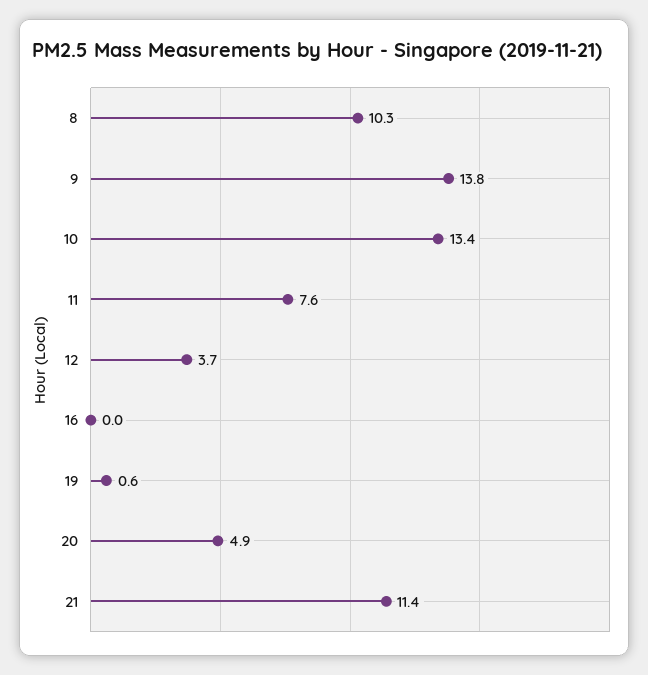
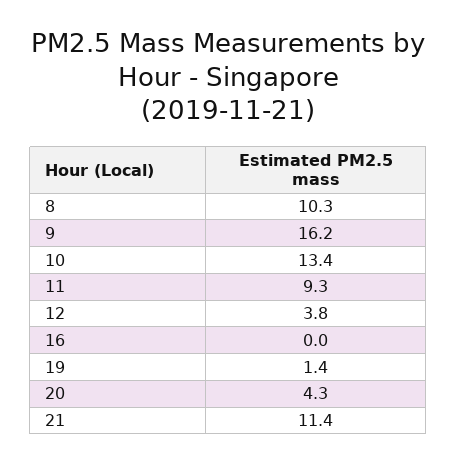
  {
    "8": 10.3,
-   "9": 13.8,
+   "9": 16.2,
    "10": 13.4,
-   "11": 7.6,
+   "11": 9.3,
-   "12": 3.7,
+   "12": 3.8,
    "16": 0,
-   "19": 0.6,
+   "19": 1.4,
-   "20": 4.9,
+   "20": 4.3,
    "21": 11.4
  }

